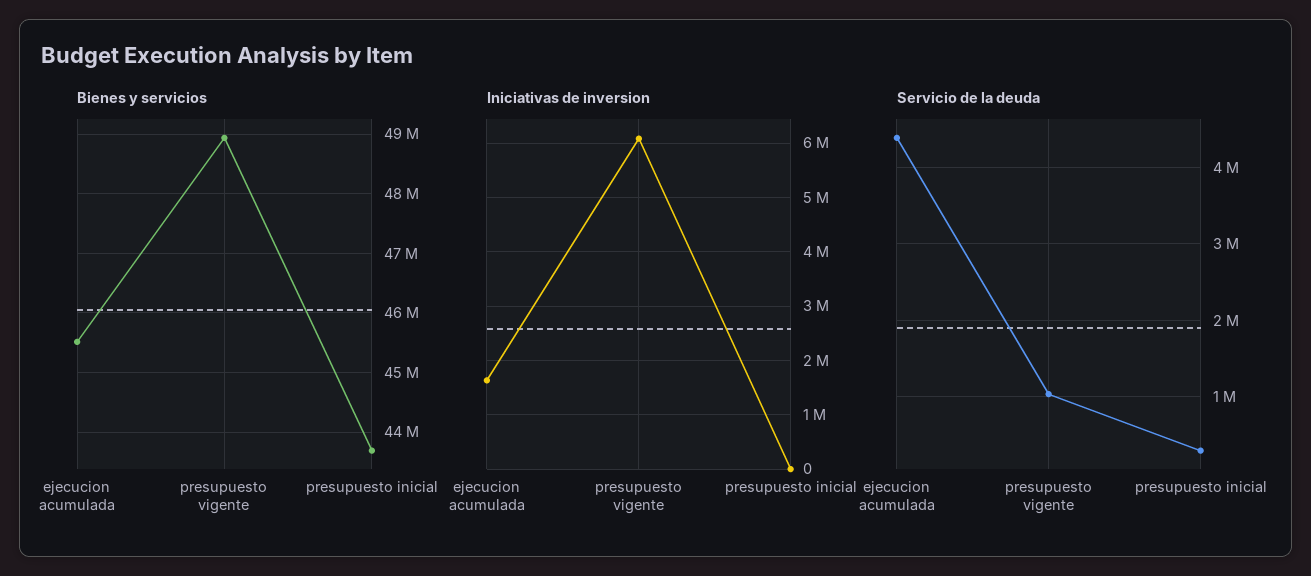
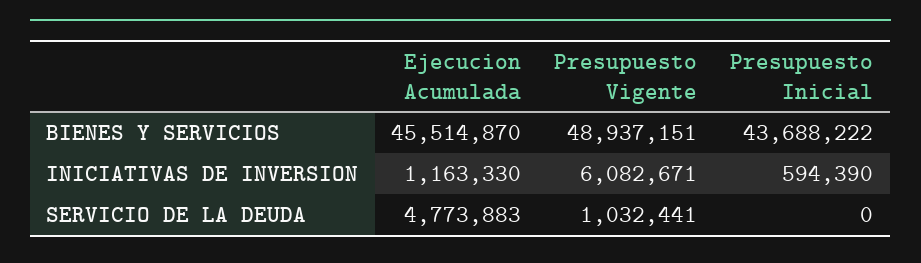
  {
    "Bienes y servicios": {
      "ejecucion acumulada": 45514870,
      "presupuesto vigente": 48937151,
      "presupuesto inicial": 43688222
    },
    "Iniciativas de inversion": {
-     "ejecucion acumulada": 1600000,
+     "ejecucion acumulada": 1163330,
      "presupuesto vigente": 6082671,
-     "presupuesto inicial": 0
+     "presupuesto inicial": 594390
    },
    "Servicio de la deuda": {
-     "ejecucion acumulada": 4400000,
+     "ejecucion acumulada": 4773883,
      "presupuesto vigente": 1032441,
-     "presupuesto inicial": 300000
+     "presupuesto inicial": 0
    }
  }

